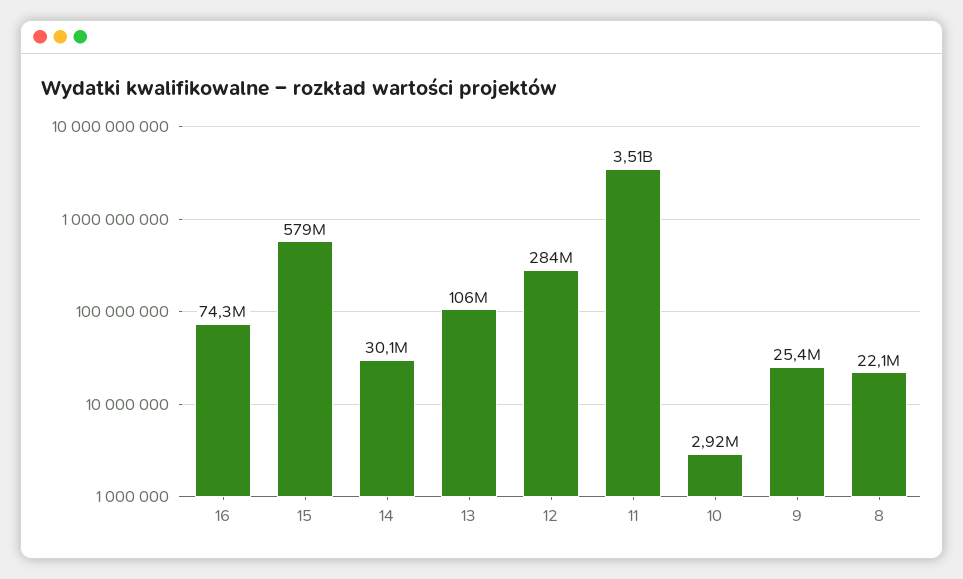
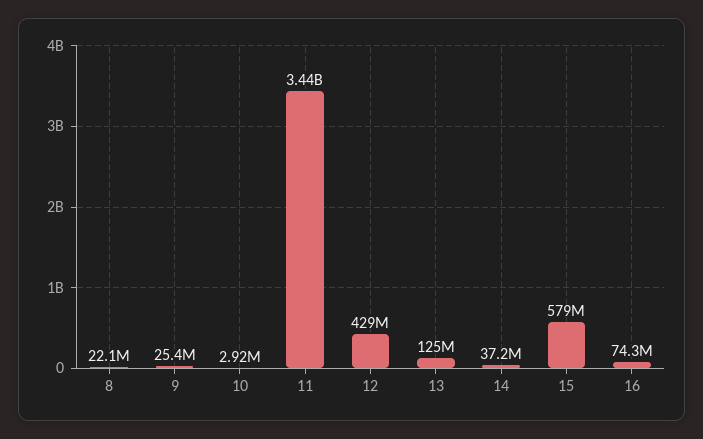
  {
    "16": 74300000,
    "15": 579000000,
-   "14": 30100000,
+   "14": 37200000,
-   "13": 106000000,
+   "13": 125000000,
-   "12": 284000000,
+   "12": 429000000,
-   "11": 3510000000,
+   "11": 3440000000,
    "10": 2920000,
    "9": 25400000,
    "8": 22100000
  }

